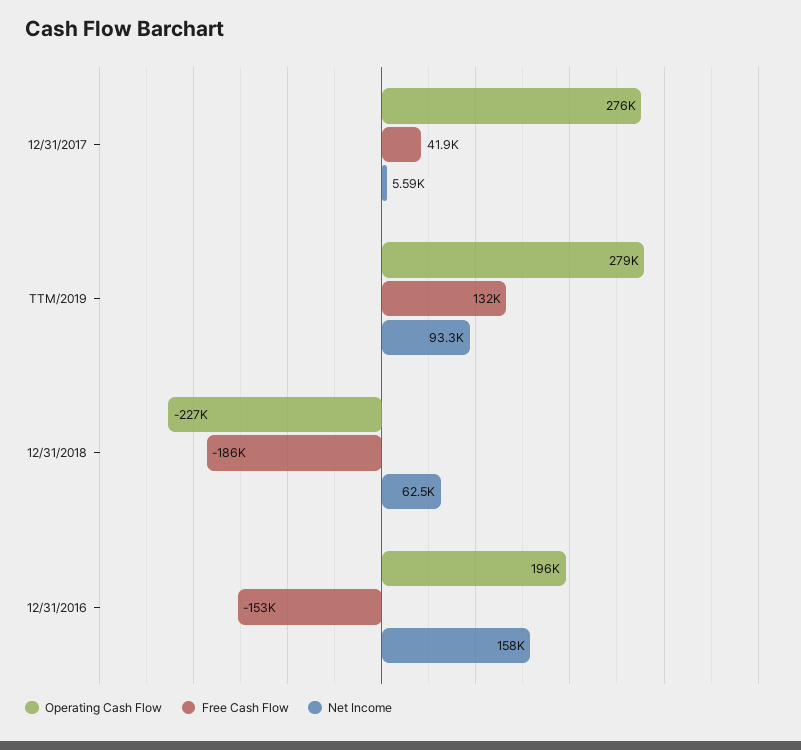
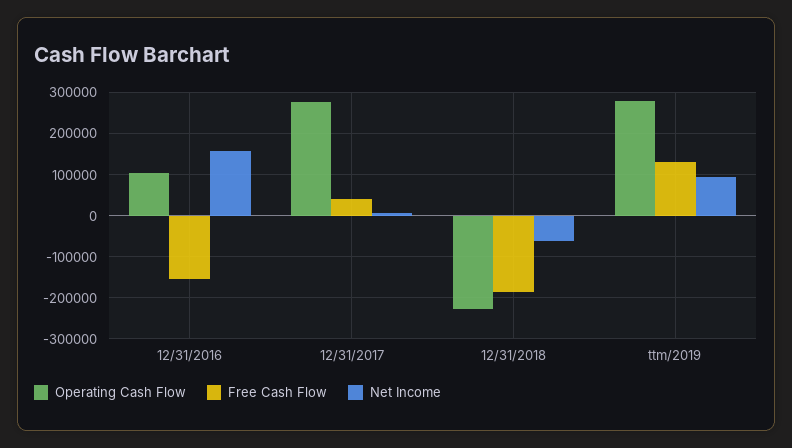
  {
    "Operating Cash Flow": {
      "12/31/2017": 276000,
      "TTM/2019": 279000,
      "12/31/2018": -227000,
-     "12/31/2016": 196000
+     "12/31/2016": 100000
    },
    "Free Cash Flow": {
      "12/31/2017": 41900,
      "TTM/2019": 132000,
      "12/31/2018": -186000,
      "12/31/2016": -153000
    },
    "Net Income": {
      "12/31/2017": 5590,
      "TTM/2019": 93300,
-     "12/31/2018": 62500,
+     "12/31/2018": -60000,
      "12/31/2016": 158000
    }
  }

